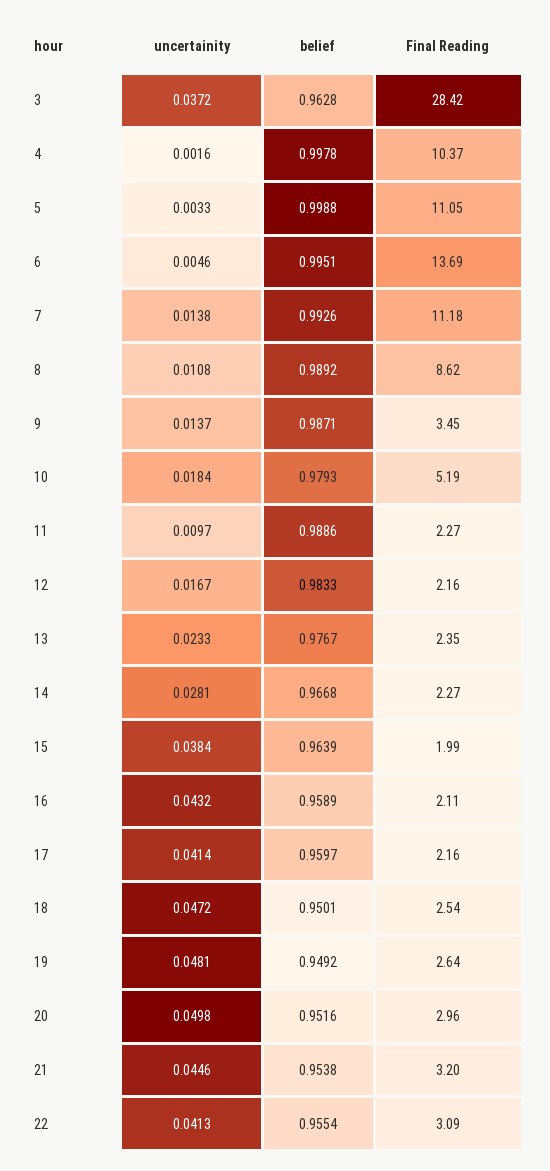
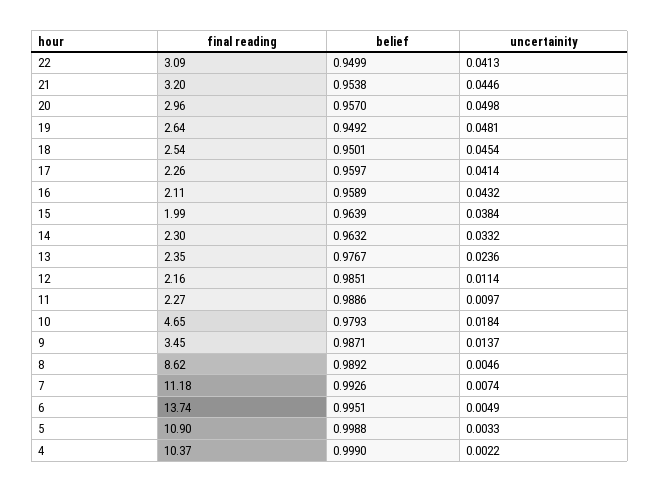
  {
    "uncertainity": {
-     "3": 0.0372,
-     "4": 0.0016,
+     "4": 0.0022,
      "5": 0.0033,
-     "6": 0.0046,
+     "6": 0.0049,
-     "7": 0.0138,
+     "7": 0.0074,
-     "8": 0.0108,
+     "8": 0.0046,
      "9": 0.0137,
      "10": 0.0184,
      "11": 0.0097,
-     "12": 0.0167,
+     "12": 0.0114,
-     "13": 0.0233,
+     "13": 0.0236,
-     "14": 0.0281,
+     "14": 0.0332,
      "15": 0.0384,
      "16": 0.0432,
      "17": 0.0414,
-     "18": 0.0472,
+     "18": 0.0454,
      "19": 0.0481,
      "20": 0.0498,
      "21": 0.0446,
      "22": 0.0413
    },
    "belief": {
-     "3": 0.9628,
-     "4": 0.9978,
+     "4": 0.999,
      "5": 0.9988,
      "6": 0.9951,
      "7": 0.9926,
      "8": 0.9892,
      "9": 0.9871,
      "10": 0.9793,
      "11": 0.9886,
-     "12": 0.9833,
+     "12": 0.9851,
      "13": 0.9767,
-     "14": 0.9668,
+     "14": 0.9632,
      "15": 0.9639,
      "16": 0.9589,
      "17": 0.9597,
      "18": 0.9501,
      "19": 0.9492,
-     "20": 0.9516,
+     "20": 0.957,
      "21": 0.9538,
-     "22": 0.9554
+     "22": 0.9499
    },
    "Final Reading": {
-     "3": 28.42,
      "4": 10.37,
-     "5": 11.05,
+     "5": 10.9,
-     "6": 13.69,
+     "6": 13.74,
      "7": 11.18,
      "8": 8.62,
      "9": 3.45,
-     "10": 5.19,
+     "10": 4.65,
      "11": 2.27,
      "12": 2.16,
      "13": 2.35,
-     "14": 2.27,
+     "14": 2.3,
      "15": 1.99,
      "16": 2.11,
-     "17": 2.16,
+     "17": 2.26,
      "18": 2.54,
      "19": 2.64,
      "20": 2.96,
      "21": 3.2,
      "22": 3.09
    }
  }

